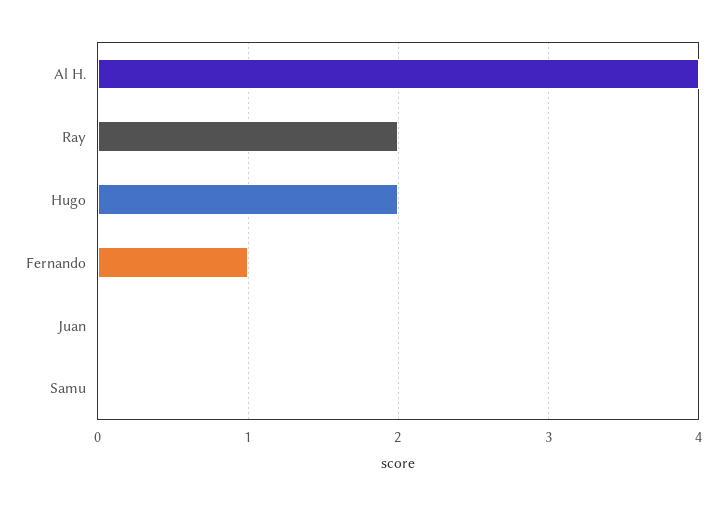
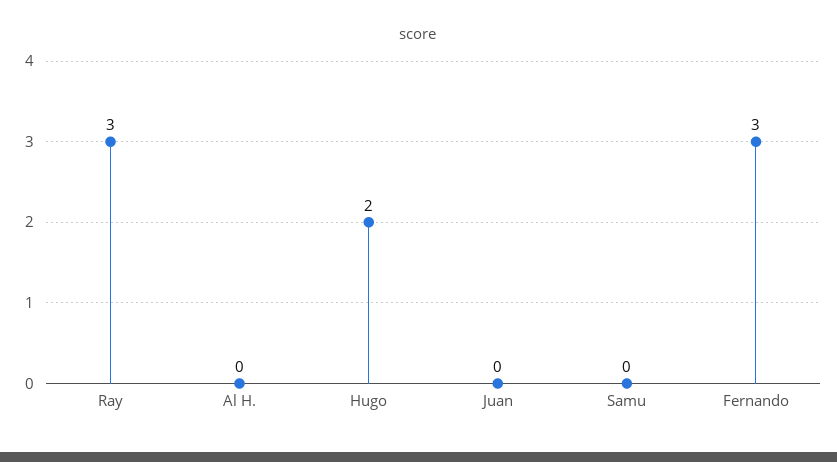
  {
-   "Al H.": 4,
+   "Al H.": 0,
-   "Ray": 2,
+   "Ray": 3,
    "Hugo": 2,
-   "Fernando": 1,
+   "Fernando": 3,
    "Juan": 0,
    "Samu": 0
  }

